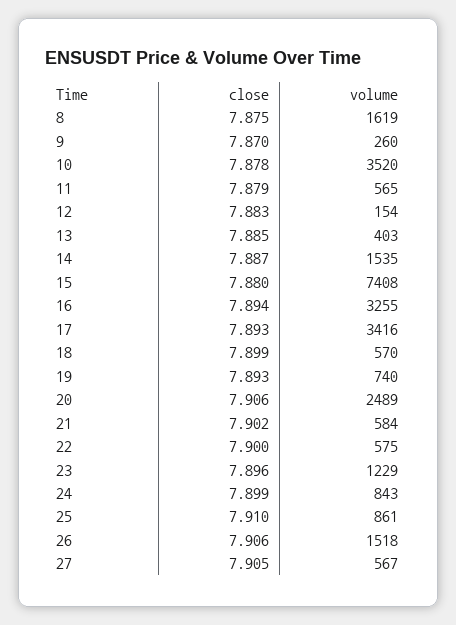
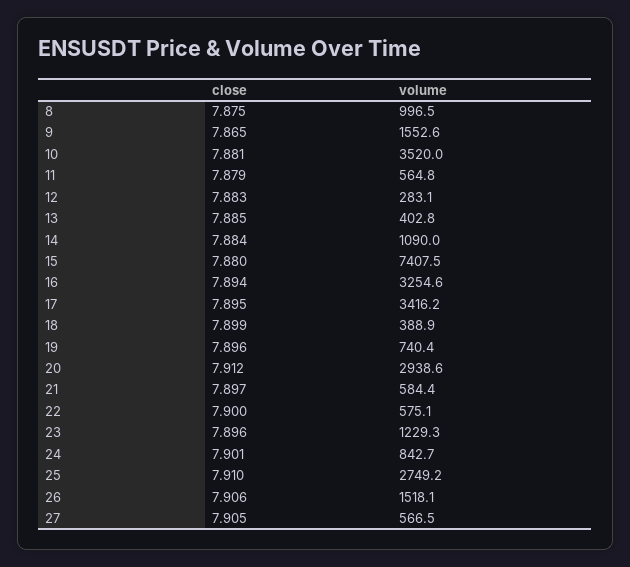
  {
    "close": {
      "8": 7.875,
-     "9": 7.87,
+     "9": 7.865,
-     "10": 7.878,
+     "10": 7.881,
      "11": 7.879,
      "12": 7.883,
      "13": 7.885,
-     "14": 7.887,
+     "14": 7.884,
      "15": 7.88,
      "16": 7.894,
-     "17": 7.893,
+     "17": 7.895,
      "18": 7.899,
-     "19": 7.893,
+     "19": 7.896,
-     "20": 7.906,
+     "20": 7.912,
-     "21": 7.902,
+     "21": 7.897,
      "22": 7.9,
      "23": 7.896,
-     "24": 7.899,
+     "24": 7.901,
      "25": 7.91,
      "26": 7.906,
      "27": 7.905
    },
    "volume": {
-     "8": 1619,
+     "8": 996.5,
-     "9": 260,
+     "9": 1552.6,
      "10": 3520,
      "11": 564.8,
-     "12": 154,
+     "12": 283.1,
      "13": 402.8,
-     "14": 1535,
+     "14": 1090,
      "15": 7407.5,
      "16": 3254.6,
      "17": 3416.2,
-     "18": 570,
+     "18": 388.9,
      "19": 740.4,
-     "20": 2489,
+     "20": 2938.6,
      "21": 584.4,
      "22": 575.1,
      "23": 1229.3,
      "24": 842.7,
-     "25": 861,
+     "25": 2749.2,
      "26": 1518.1,
      "27": 566.5
    }
  }

